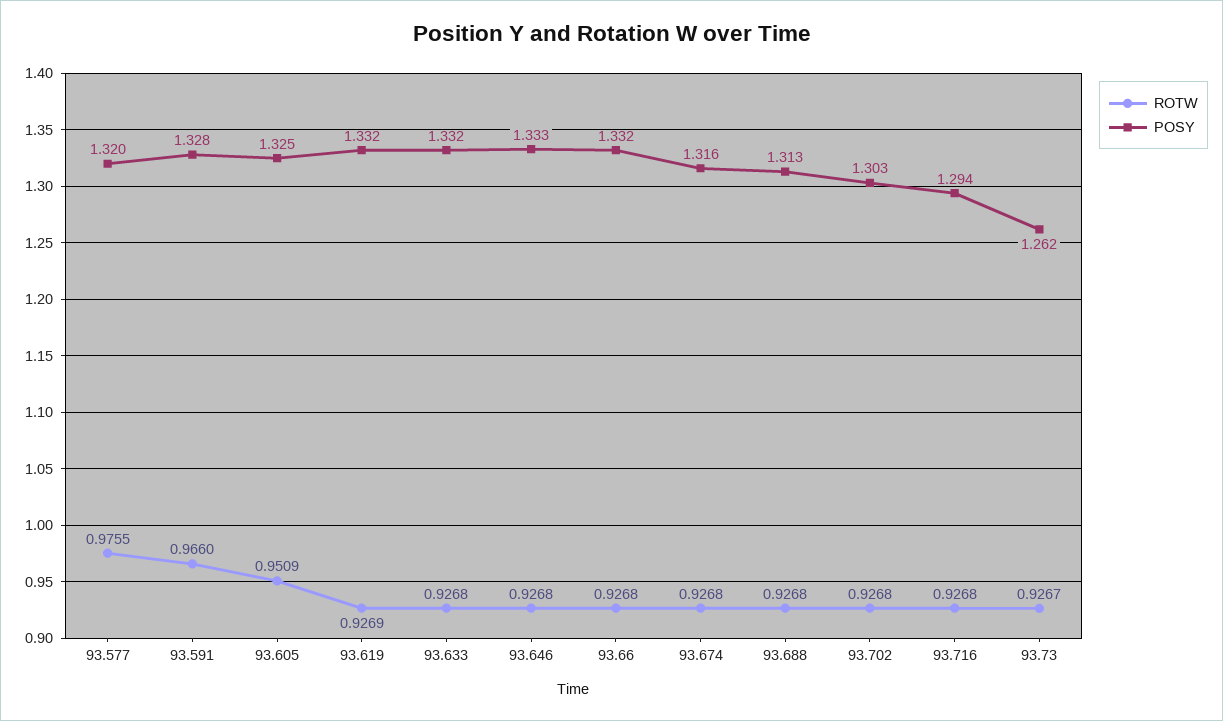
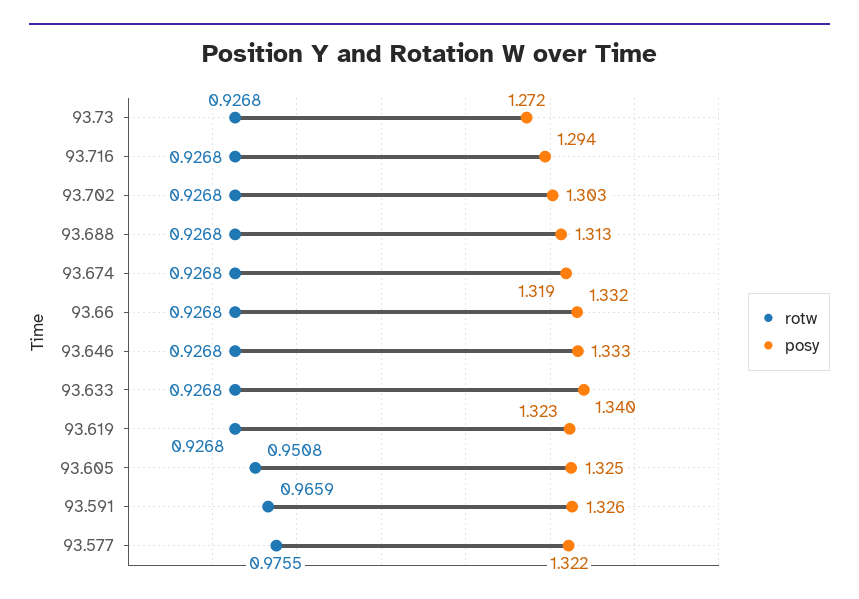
  {
    "ROTW": {
      "93.577": 0.9755,
-     "93.591": 0.966,
+     "93.591": 0.9659,
-     "93.605": 0.9509,
+     "93.605": 0.9508,
-     "93.619": 0.9269,
+     "93.619": 0.9268,
      "93.633": 0.9268,
      "93.646": 0.9268,
      "93.66": 0.9268,
      "93.674": 0.9268,
      "93.688": 0.9268,
      "93.702": 0.9268,
      "93.716": 0.9268,
-     "93.73": 0.9267
+     "93.73": 0.9268
    },
    "POSY": {
-     "93.577": 1.32,
+     "93.577": 1.322,
-     "93.591": 1.328,
+     "93.591": 1.326,
      "93.605": 1.325,
-     "93.619": 1.332,
+     "93.619": 1.323,
-     "93.633": 1.332,
+     "93.633": 1.34,
      "93.646": 1.333,
      "93.66": 1.332,
-     "93.674": 1.316,
+     "93.674": 1.319,
      "93.688": 1.313,
      "93.702": 1.303,
      "93.716": 1.294,
-     "93.73": 1.262
+     "93.73": 1.272
    }
  }

